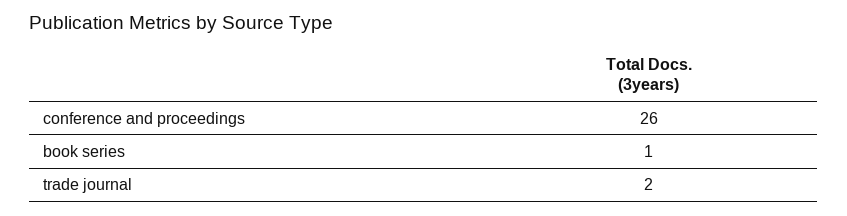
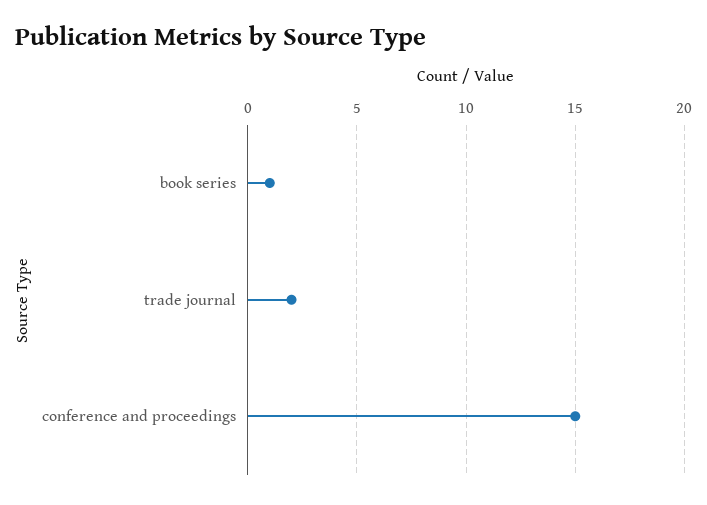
  {
-   "conference and proceedings": 26,
+   "conference and proceedings": 15,
    "book series": 1,
    "trade journal": 2
  }

